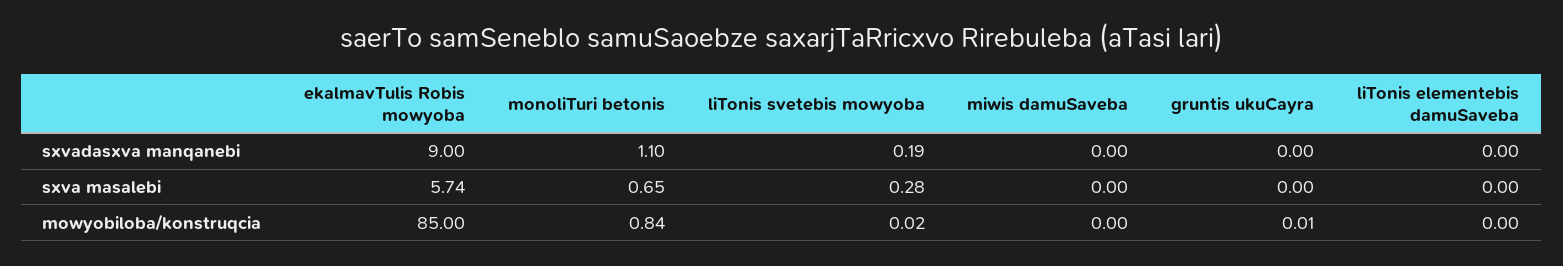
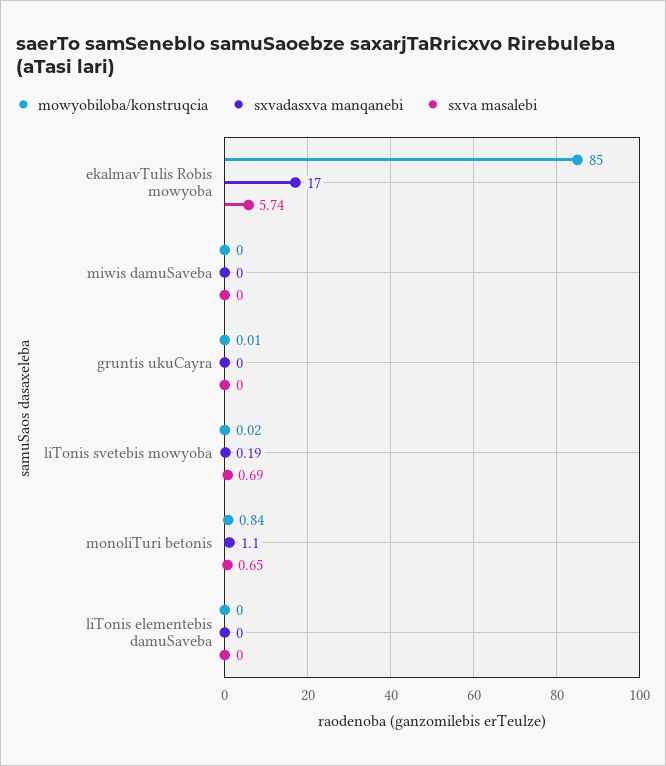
  {
    "sxvadasxva manqanebi": {
-     "ekalmavTulis Robis mowyoba": 9,
+     "ekalmavTulis Robis mowyoba": 17,
      "monoliTuri betonis": 1.1,
      "liTonis svetebis mowyoba": 0.19,
      "miwis damuSaveba": 0,
      "gruntis ukuCayra": 0,
      "liTonis elementebis damuSaveba": 0
    },
    "sxva masalebi": {
      "ekalmavTulis Robis mowyoba": 5.74,
      "monoliTuri betonis": 0.65,
-     "liTonis svetebis mowyoba": 0.28,
+     "liTonis svetebis mowyoba": 0.69,
      "miwis damuSaveba": 0,
      "gruntis ukuCayra": 0,
      "liTonis elementebis damuSaveba": 0
    },
    "mowyobiloba/konstruqcia": {
      "ekalmavTulis Robis mowyoba": 85,
      "monoliTuri betonis": 0.84,
      "liTonis svetebis mowyoba": 0.02,
      "miwis damuSaveba": 0,
      "gruntis ukuCayra": 0.01,
      "liTonis elementebis damuSaveba": 0
    }
  }

